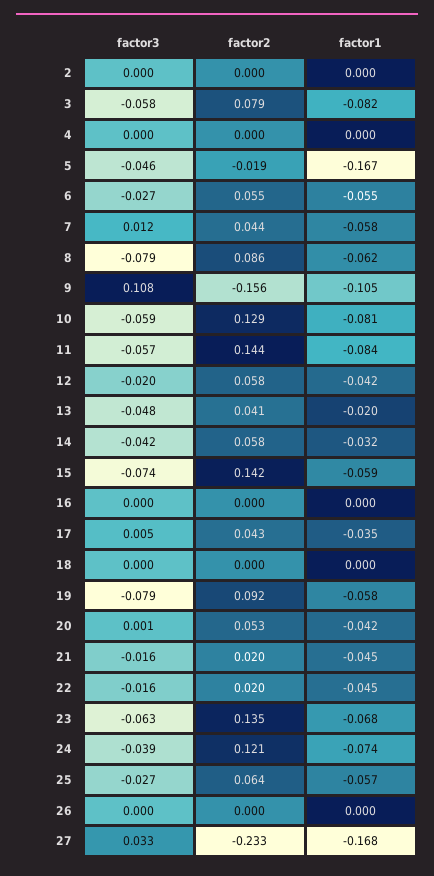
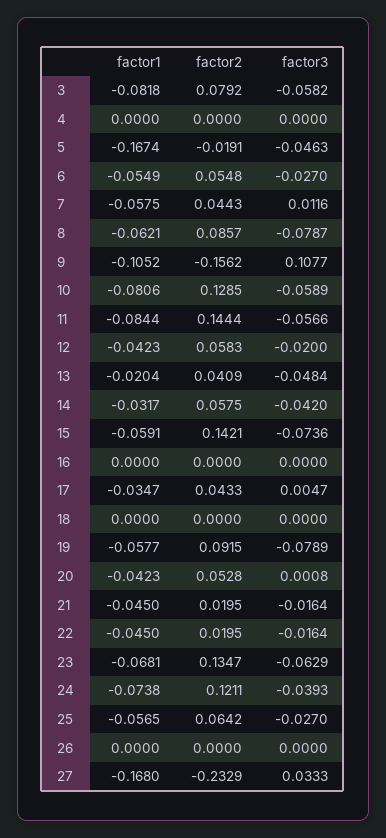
  {
    "factor3": {
-     "2": 0,
      "3": -0.0582,
      "4": 0,
      "5": -0.0463,
      "6": -0.027,
      "7": 0.0116,
      "8": -0.0787,
      "9": 0.1077,
      "10": -0.0589,
      "11": -0.0566,
      "12": -0.02,
      "13": -0.0484,
      "14": -0.042,
      "15": -0.0736,
      "16": 0,
      "17": 0.0047,
      "18": 0,
      "19": -0.0789,
      "20": 0.0008,
      "21": -0.0164,
      "22": -0.0164,
      "23": -0.0629,
      "24": -0.0393,
      "25": -0.027,
      "26": 0,
      "27": 0.0333
    },
    "factor2": {
-     "2": 0,
      "3": 0.0792,
      "4": 0,
      "5": -0.0191,
      "6": 0.0548,
      "7": 0.0443,
      "8": 0.0857,
      "9": -0.1562,
      "10": 0.1285,
      "11": 0.1444,
      "12": 0.0583,
      "13": 0.0409,
      "14": 0.0575,
      "15": 0.1421,
      "16": 0,
      "17": 0.0433,
      "18": 0,
      "19": 0.0915,
      "20": 0.0528,
      "21": 0.0195,
      "22": 0.0195,
      "23": 0.1347,
      "24": 0.1211,
      "25": 0.0642,
      "26": 0,
      "27": -0.2329
    },
    "factor1": {
-     "2": 0,
      "3": -0.0818,
      "4": 0,
      "5": -0.1674,
      "6": -0.0549,
      "7": -0.0575,
      "8": -0.0621,
      "9": -0.1052,
      "10": -0.0806,
      "11": -0.0844,
      "12": -0.0423,
      "13": -0.0204,
      "14": -0.0317,
      "15": -0.0591,
      "16": 0,
      "17": -0.0347,
      "18": 0,
      "19": -0.0577,
      "20": -0.0423,
      "21": -0.045,
      "22": -0.045,
      "23": -0.0681,
      "24": -0.0738,
      "25": -0.0565,
      "26": 0,
      "27": -0.168
    }
  }

